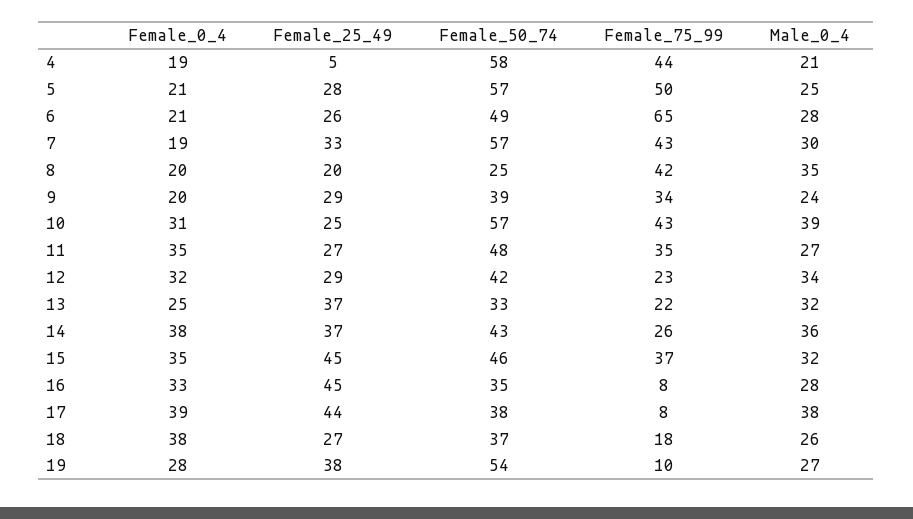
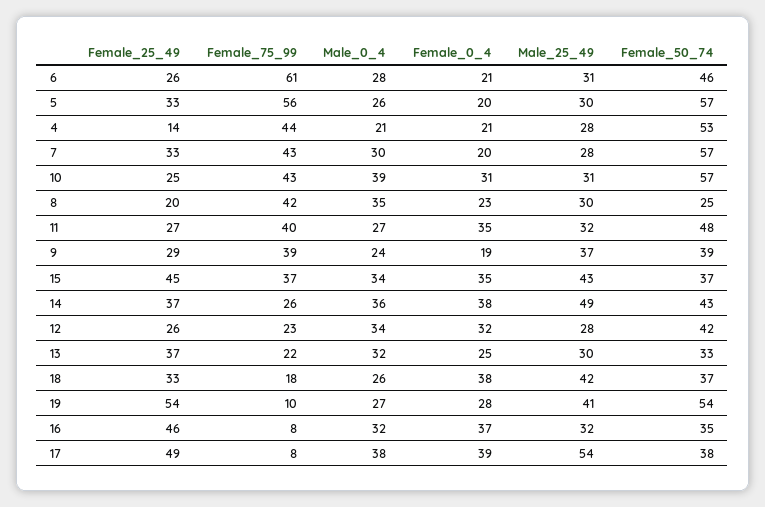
  {
    "Female_0_4": {
-     "4": 19,
+     "4": 21,
-     "5": 21,
+     "5": 20,
      "6": 21,
-     "7": 19,
+     "7": 20,
-     "8": 20,
+     "8": 23,
-     "9": 20,
+     "9": 19,
      "10": 31,
      "11": 35,
      "12": 32,
      "13": 25,
      "14": 38,
      "15": 35,
-     "16": 33,
+     "16": 37,
      "17": 39,
      "18": 38,
      "19": 28
    },
    "Female_25_49": {
-     "4": 5,
+     "4": 14,
-     "5": 28,
+     "5": 33,
      "6": 26,
      "7": 33,
      "8": 20,
      "9": 29,
      "10": 25,
      "11": 27,
-     "12": 29,
+     "12": 26,
      "13": 37,
      "14": 37,
      "15": 45,
-     "16": 45,
+     "16": 46,
-     "17": 44,
+     "17": 49,
-     "18": 27,
+     "18": 33,
-     "19": 38
+     "19": 54
    },
    "Female_50_74": {
-     "4": 58,
+     "4": 53,
      "5": 57,
-     "6": 49,
+     "6": 46,
      "7": 57,
      "8": 25,
      "9": 39,
      "10": 57,
      "11": 48,
      "12": 42,
      "13": 33,
      "14": 43,
-     "15": 46,
+     "15": 37,
      "16": 35,
      "17": 38,
      "18": 37,
      "19": 54
    },
    "Female_75_99": {
      "4": 44,
-     "5": 50,
+     "5": 56,
-     "6": 65,
+     "6": 61,
      "7": 43,
      "8": 42,
-     "9": 34,
+     "9": 39,
      "10": 43,
-     "11": 35,
+     "11": 40,
      "12": 23,
      "13": 22,
      "14": 26,
      "15": 37,
      "16": 8,
      "17": 8,
      "18": 18,
      "19": 10
    },
    "Male_0_4": {
      "4": 21,
-     "5": 25,
+     "5": 26,
      "6": 28,
      "7": 30,
      "8": 35,
      "9": 24,
      "10": 39,
      "11": 27,
      "12": 34,
      "13": 32,
      "14": 36,
-     "15": 32,
+     "15": 34,
-     "16": 28,
+     "16": 32,
      "17": 38,
      "18": 26,
      "19": 27
-   }
+   },
+   "Male_25_49": {
+     "6": 31,
+     "5": 30,
+     "4": 28,
+     "7": 28,
+     "10": 31,
+     "8": 30,
+     "11": 32,
+     "9": 37,
+     "15": 43,
+     "14": 49,
+     "12": 28,
+     "13": 30,
+     "18": 42,
+     "19": 41,
+     "16": 32,
+     "17": 54
+   }
  }

